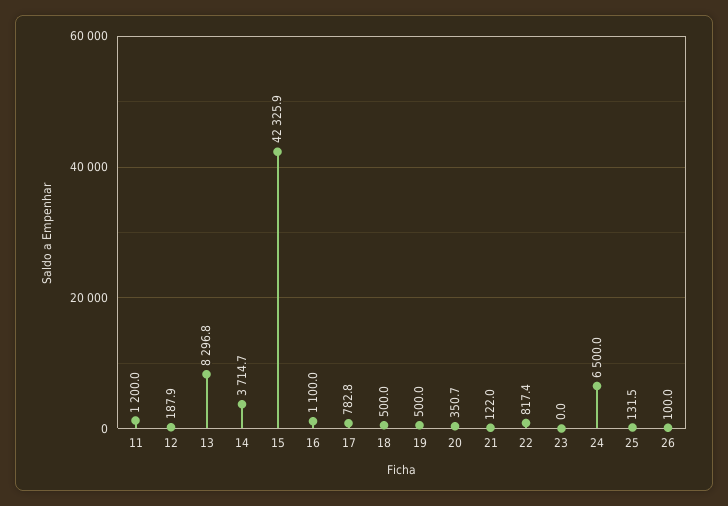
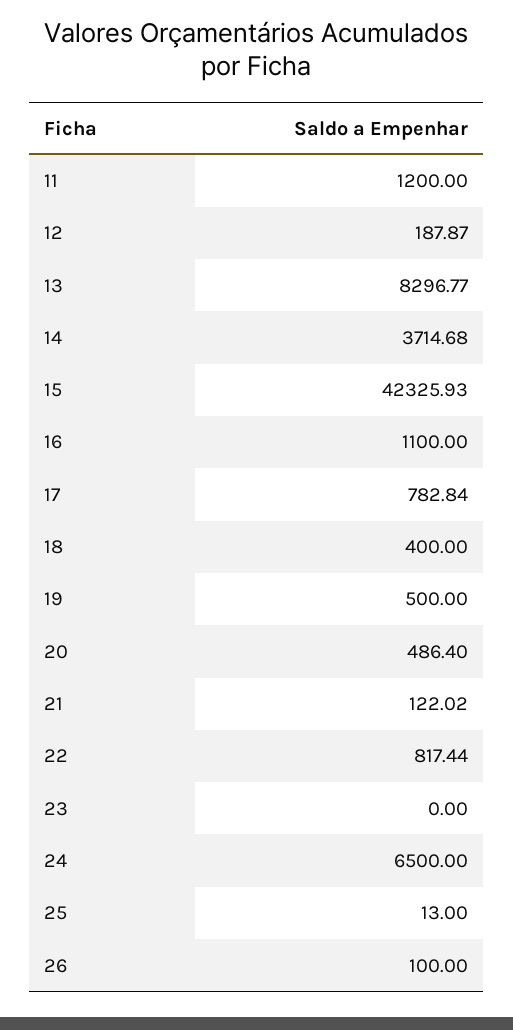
  {
    "11": 1200,
    "12": 187.87,
    "13": 8296.77,
    "14": 3714.68,
    "15": 42325.93,
    "16": 1100,
    "17": 782.84,
-   "18": 500,
+   "18": 400,
    "19": 500,
-   "20": 350.7,
+   "20": 486.4,
    "21": 122.02,
    "22": 817.44,
    "23": 0,
    "24": 6500,
-   "25": 131.5,
+   "25": 13,
    "26": 100
  }

